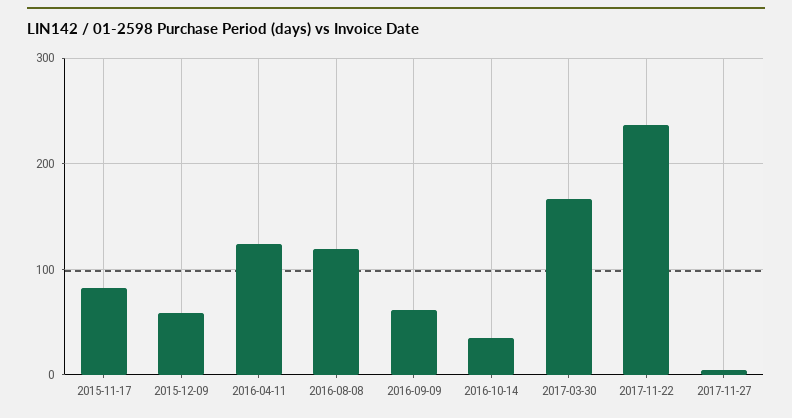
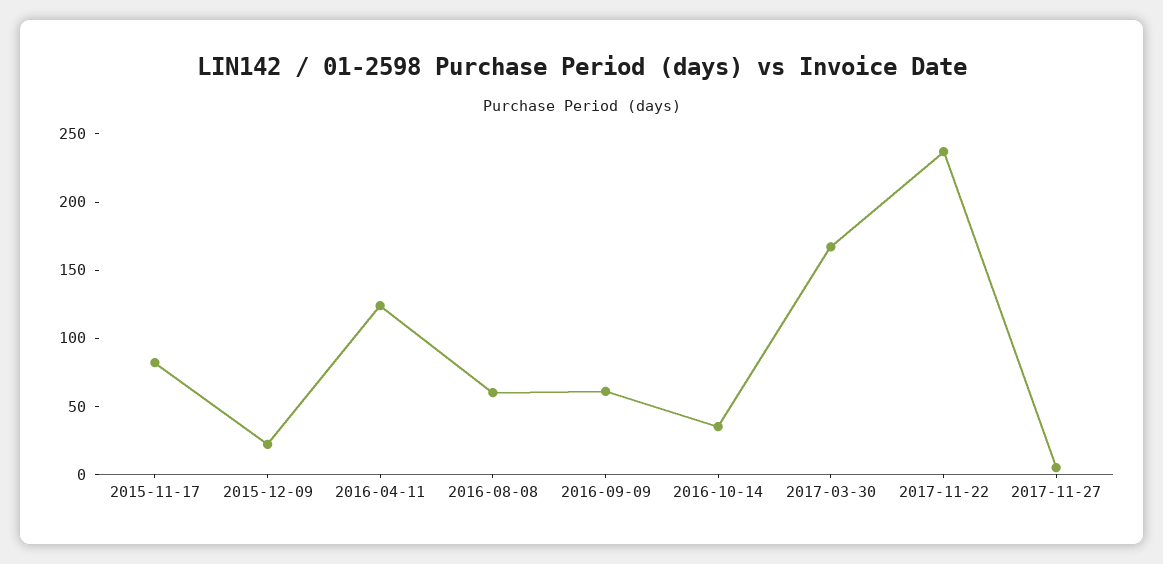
  {
    "2015-11-17": 80,
-   "2015-12-09": 60,
+   "2015-12-09": 20,
    "2016-04-11": 120,
-   "2016-08-08": 120,
+   "2016-08-08": 60,
    "2016-09-09": 60,
    "2016-10-14": 40,
    "2017-03-30": 170,
    "2017-11-22": 240,
    "2017-11-27": 10
  }

